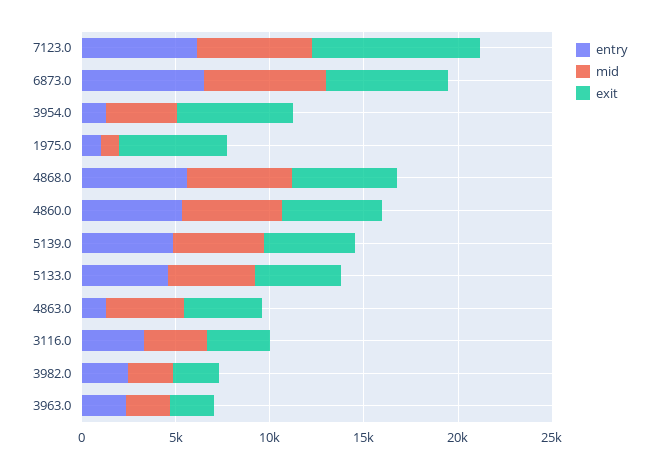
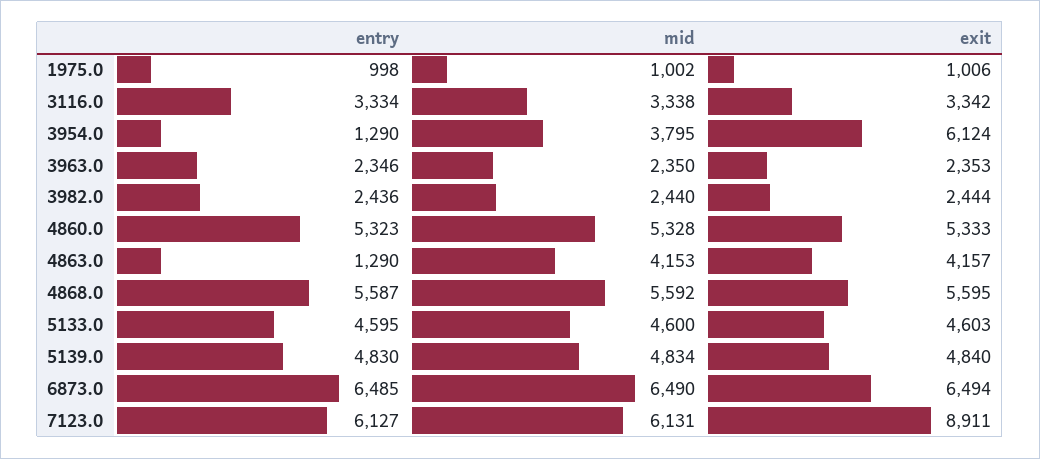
  {
    "entry": {
      "7123.0": 6127,
      "6873.0": 6485,
      "3954.0": 1290,
      "1975.0": 998,
      "4868.0": 5587,
      "4860.0": 5323,
      "5139.0": 4830,
      "5133.0": 4595,
      "4863.0": 1290,
      "3116.0": 3334,
      "3982.0": 2436,
      "3963.0": 2346
    },
    "mid": {
      "7123.0": 6131,
      "6873.0": 6490,
      "3954.0": 3795,
      "1975.0": 1002,
      "4868.0": 5592,
      "4860.0": 5328,
      "5139.0": 4834,
      "5133.0": 4600,
      "4863.0": 4153,
      "3116.0": 3338,
      "3982.0": 2440,
      "3963.0": 2350
    },
    "exit": {
      "7123.0": 8911,
      "6873.0": 6494,
      "3954.0": 6124,
-     "1975.0": 6000,
+     "1975.0": 1006,
      "4868.0": 5595,
      "4860.0": 5333,
      "5139.0": 4840,
      "5133.0": 4603,
      "4863.0": 4157,
      "3116.0": 3342,
      "3982.0": 2444,
      "3963.0": 2353
    }
  }

